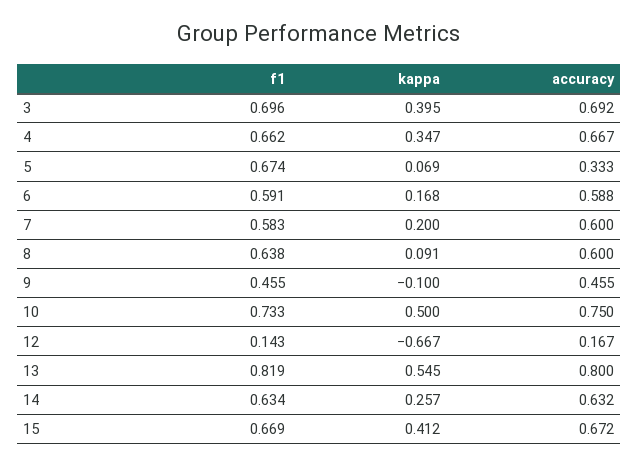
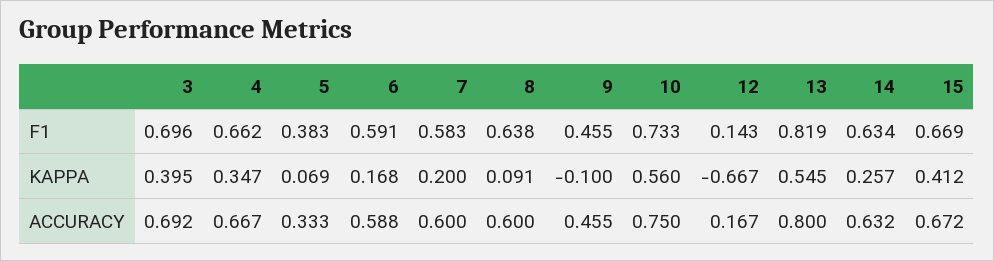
  {
    "f1": {
      "3": 0.696,
      "4": 0.662,
-     "5": 0.674,
+     "5": 0.383,
      "6": 0.591,
      "7": 0.583,
      "8": 0.638,
      "9": 0.455,
      "10": 0.733,
      "12": 0.143,
      "13": 0.819,
      "14": 0.634,
      "15": 0.669
    },
    "kappa": {
      "3": 0.395,
      "4": 0.347,
      "5": 0.069,
      "6": 0.168,
      "7": 0.2,
      "8": 0.091,
      "9": -0.1,
-     "10": 0.5,
+     "10": 0.56,
      "12": -0.667,
      "13": 0.545,
      "14": 0.257,
      "15": 0.412
    },
    "accuracy": {
      "3": 0.692,
      "4": 0.667,
      "5": 0.333,
      "6": 0.588,
      "7": 0.6,
      "8": 0.6,
      "9": 0.455,
      "10": 0.75,
      "12": 0.167,
      "13": 0.8,
      "14": 0.632,
      "15": 0.672
    }
  }

